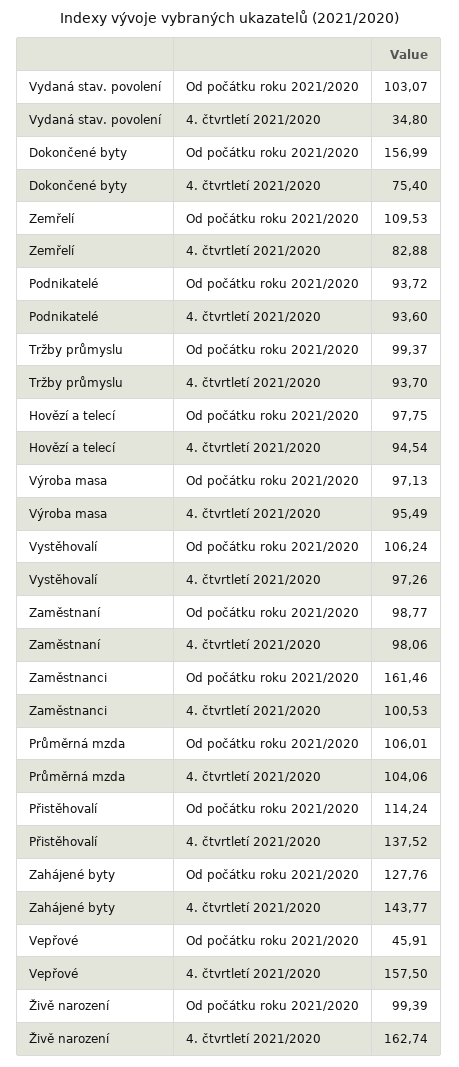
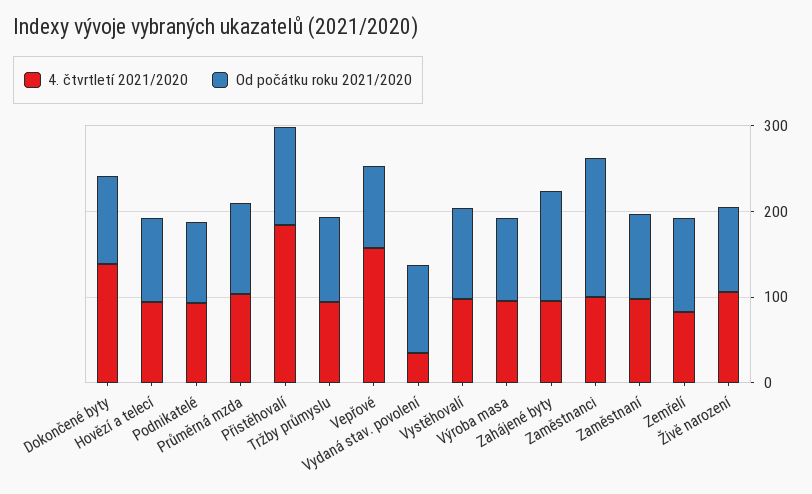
  {
    "Od počátku roku 2021/2020": {
      "Vydaná stav. povolení": 103.07,
-     "Dokončené byty": 156.99,
+     "Dokončené byty": 100,
      "Zemřelí": 109.53,
      "Podnikatelé": 93.72,
      "Tržby průmyslu": 99.37,
      "Hovězí a telecí": 97.75,
      "Výroba masa": 97.13,
      "Vystěhovalí": 106.24,
      "Zaměstnaní": 98.77,
      "Zaměstnanci": 161.46,
      "Průměrná mzda": 106.01,
      "Přistěhovalí": 114.24,
      "Zahájené byty": 127.76,
-     "Vepřové": 45.91,
+     "Vepřové": 100,
      "Živě narození": 99.39
    },
    "4. čtvrtletí 2021/2020": {
      "Vydaná stav. povolení": 34.8,
-     "Dokončené byty": 75.4,
+     "Dokončené byty": 140,
      "Zemřelí": 82.88,
      "Podnikatelé": 93.6,
      "Tržby průmyslu": 93.7,
      "Hovězí a telecí": 94.54,
      "Výroba masa": 95.49,
      "Vystěhovalí": 97.26,
      "Zaměstnaní": 98.06,
      "Zaměstnanci": 100.53,
      "Průměrná mzda": 104.06,
-     "Přistěhovalí": 137.52,
+     "Přistěhovalí": 180,
-     "Zahájené byty": 143.77,
+     "Zahájené byty": 100,
      "Vepřové": 157.5,
-     "Živě narození": 162.74
+     "Živě narození": 100
    }
  }

